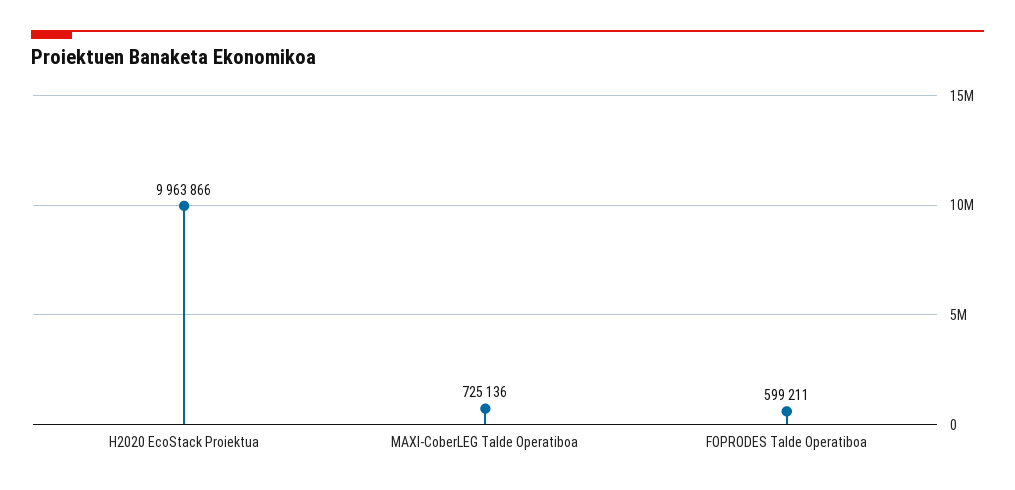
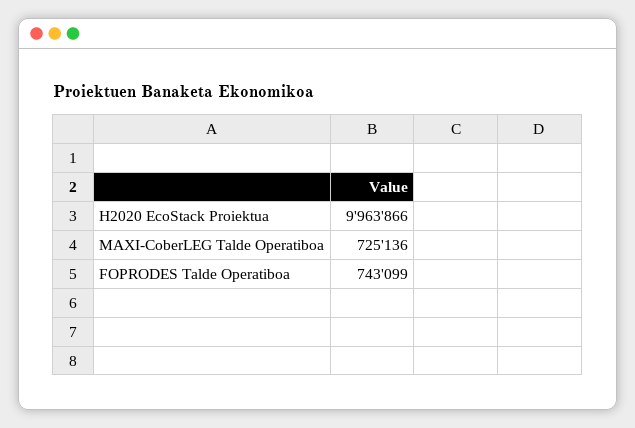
  {
    "H2020 EcoStack Proiektua": 9963866,
    "MAXI-CoberLEG Talde Operatiboa": 725136,
-   "FOPRODES Talde Operatiboa": 599211
+   "FOPRODES Talde Operatiboa": 743099
  }

